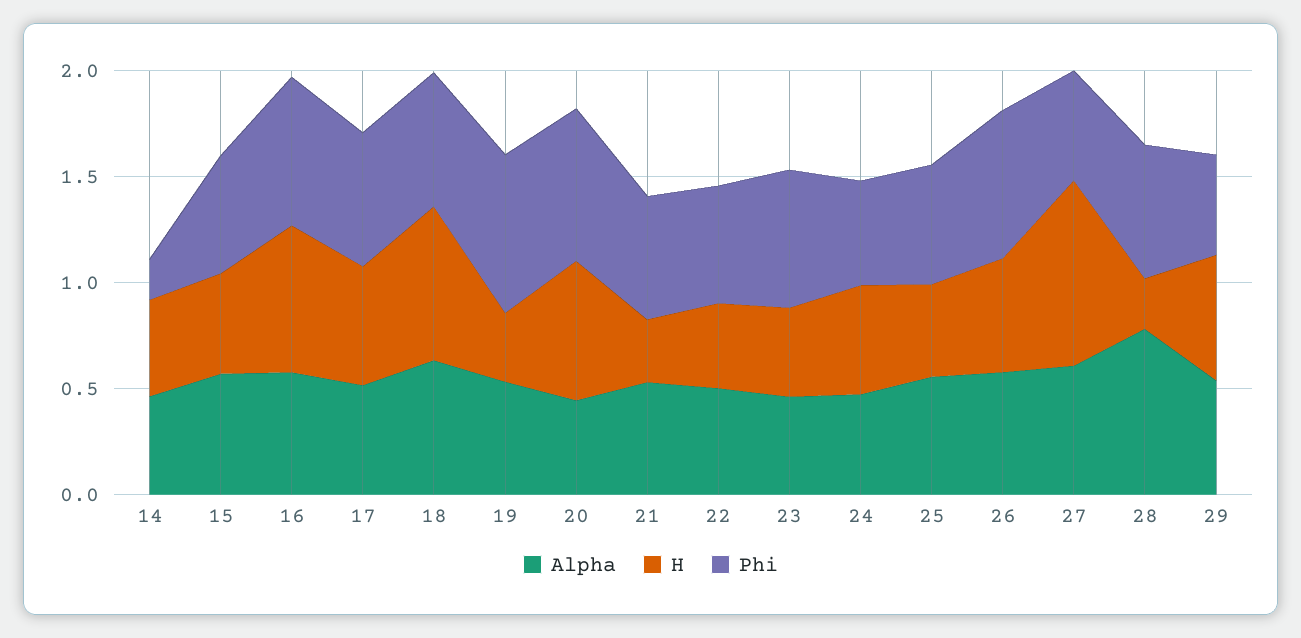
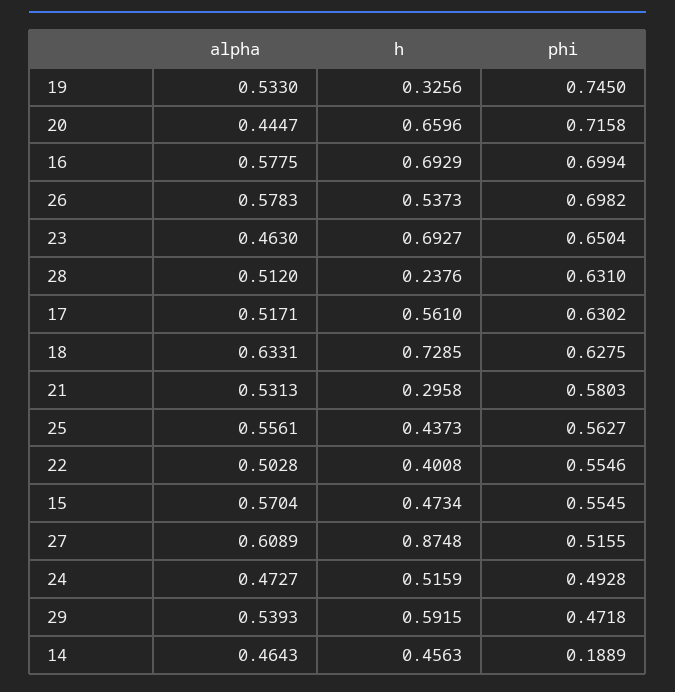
  {
    "Alpha": {
      "14": 0.4643,
      "15": 0.5704,
      "16": 0.5775,
      "17": 0.5171,
      "18": 0.6331,
      "19": 0.533,
      "20": 0.4447,
      "21": 0.5313,
      "22": 0.5028,
      "23": 0.463,
      "24": 0.4727,
      "25": 0.5561,
      "26": 0.5783,
      "27": 0.6089,
-     "28": 0.8,
+     "28": 0.512,
      "29": 0.5393
    },
    "H": {
      "14": 0.4563,
      "15": 0.4734,
      "16": 0.6929,
      "17": 0.561,
      "18": 0.7285,
      "19": 0.3256,
      "20": 0.6596,
      "21": 0.2958,
      "22": 0.4008,
-     "23": 0.4,
+     "23": 0.6927,
      "24": 0.5159,
      "25": 0.4373,
      "26": 0.5373,
      "27": 0.8748,
      "28": 0.2376,
      "29": 0.5915
    },
    "Phi": {
      "14": 0.1889,
      "15": 0.5545,
      "16": 0.6994,
      "17": 0.6302,
      "18": 0.6275,
      "19": 0.745,
      "20": 0.7158,
      "21": 0.5803,
      "22": 0.5546,
      "23": 0.6504,
      "24": 0.4928,
      "25": 0.5627,
      "26": 0.6982,
      "27": 0.5155,
      "28": 0.631,
      "29": 0.4718
    }
  }

